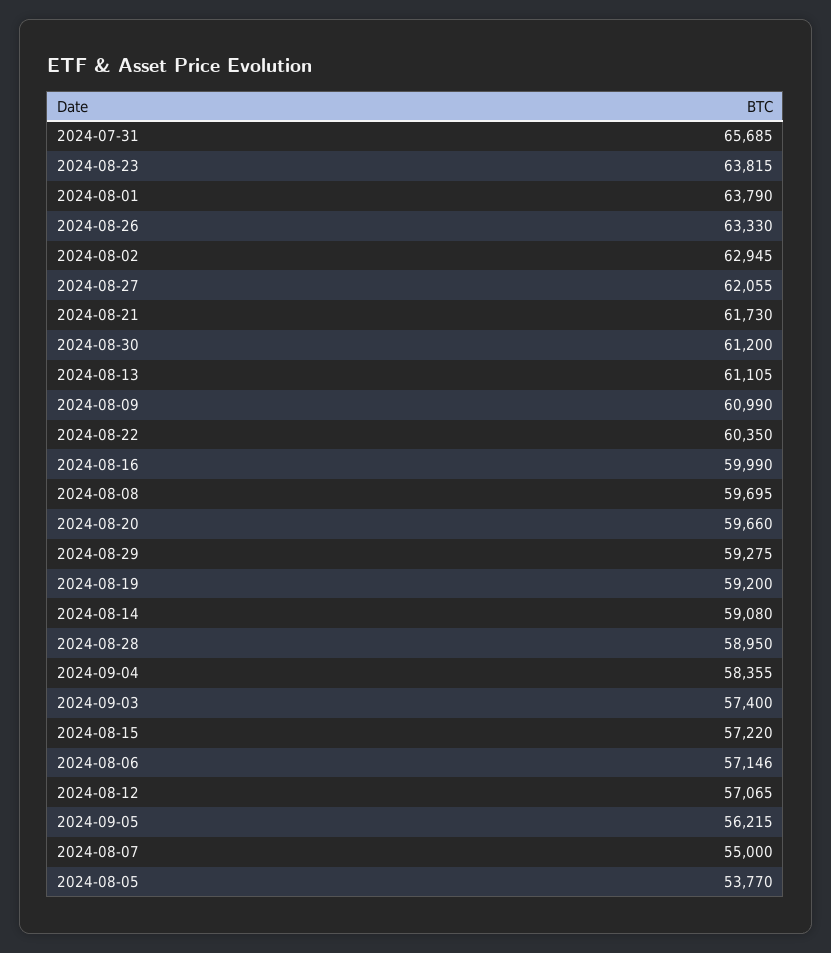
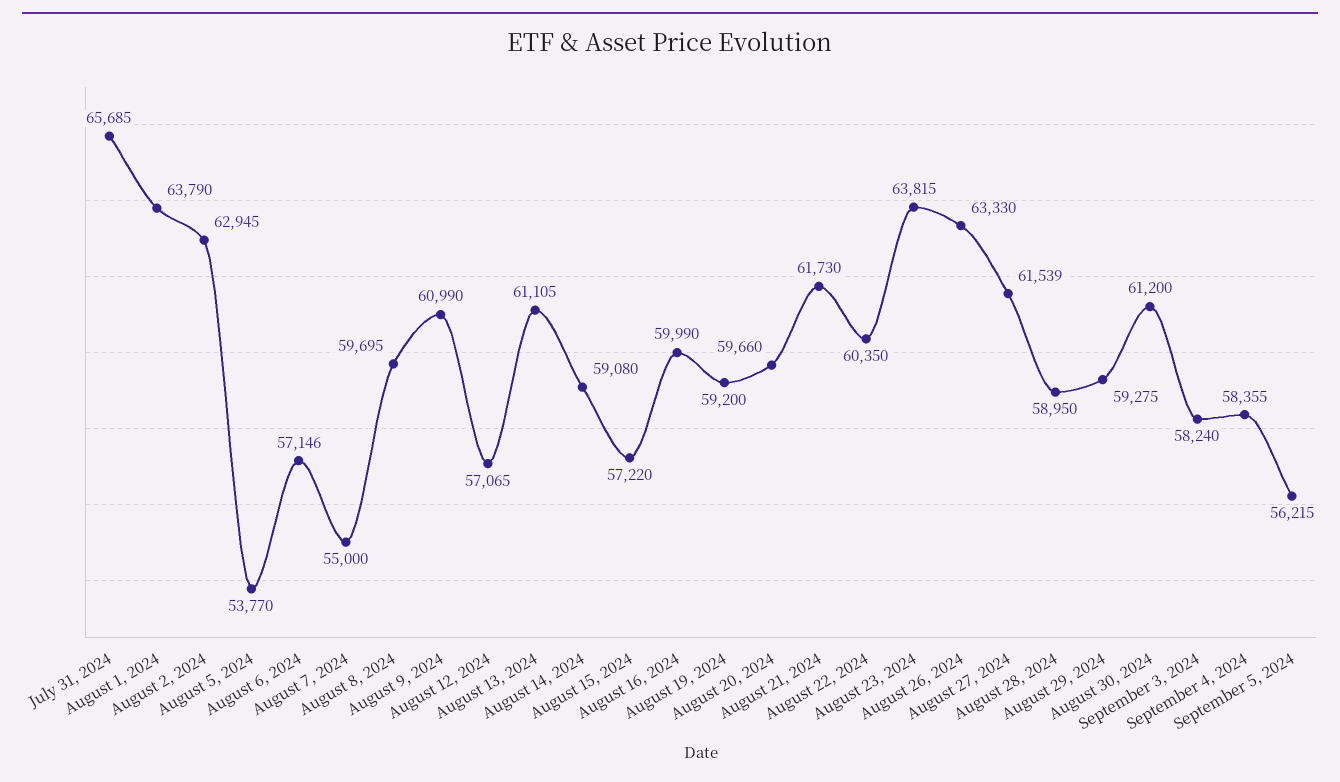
  {
    "2024-07-31": 65685,
    "2024-08-23": 63815,
    "2024-08-01": 63790,
    "2024-08-26": 63330,
    "2024-08-02": 62945,
-   "2024-08-27": 62055,
+   "2024-08-27": 61539,
    "2024-08-21": 61730,
    "2024-08-30": 61200,
    "2024-08-13": 61105,
    "2024-08-09": 60990,
    "2024-08-22": 60350,
    "2024-08-16": 59990,
    "2024-08-08": 59695,
    "2024-08-20": 59660,
    "2024-08-29": 59275,
    "2024-08-19": 59200,
    "2024-08-14": 59080,
    "2024-08-28": 58950,
    "2024-09-04": 58355,
-   "2024-09-03": 57400,
+   "2024-09-03": 58240,
    "2024-08-15": 57220,
    "2024-08-06": 57146,
    "2024-08-12": 57065,
    "2024-09-05": 56215,
    "2024-08-07": 55000,
    "2024-08-05": 53770
  }

